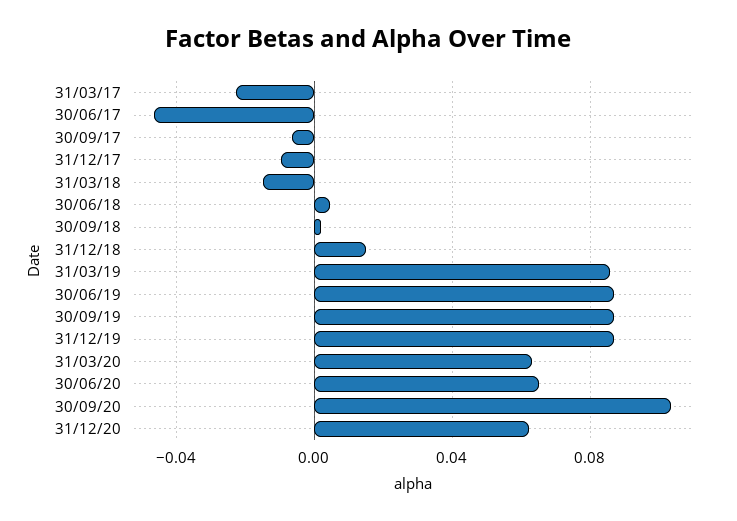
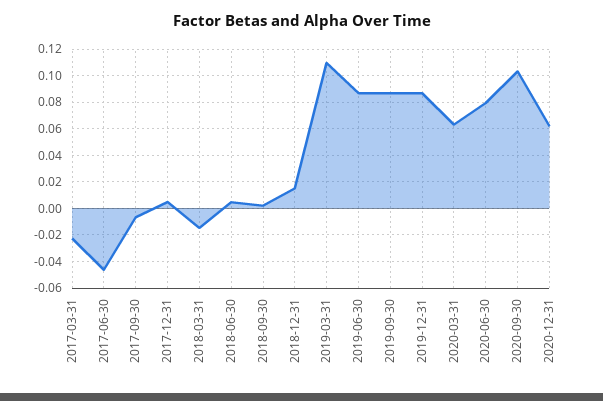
  {
    "31/03/17": -0.025,
    "30/06/17": -0.045,
    "30/09/17": -0.005,
-   "31/12/17": -0.01,
+   "31/12/17": 0.005,
    "31/03/18": -0.015,
    "30/06/18": 0.005,
    "30/09/18": 0,
    "31/12/18": 0.015,
-   "31/03/19": 0.085,
+   "31/03/19": 0.11,
    "30/06/19": 0.085,
    "30/09/19": 0.085,
    "31/12/19": 0.085,
    "31/03/20": 0.065,
-   "30/06/20": 0.065,
+   "30/06/20": 0.08,
    "30/09/20": 0.105,
    "31/12/20": 0.06
  }

